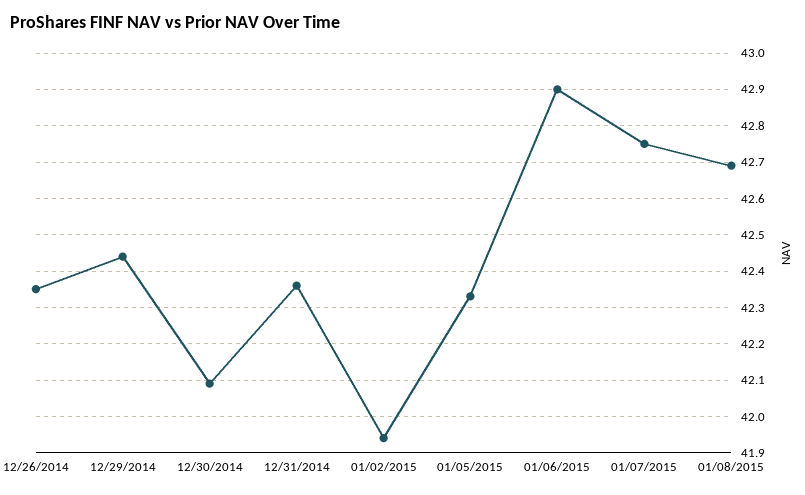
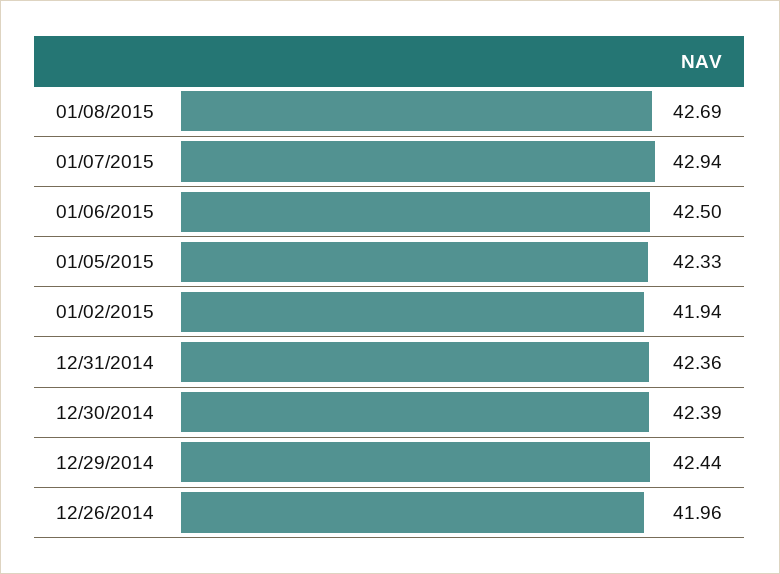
  {
-   "12/26/2014": 42.35,
+   "12/26/2014": 41.96,
    "12/29/2014": 42.44,
-   "12/30/2014": 42.1,
+   "12/30/2014": 42.39,
    "12/31/2014": 42.36,
    "01/02/2015": 41.94,
    "01/05/2015": 42.33,
-   "01/06/2015": 42.9,
+   "01/06/2015": 42.5,
-   "01/07/2015": 42.75,
+   "01/07/2015": 42.94,
    "01/08/2015": 42.69
  }

